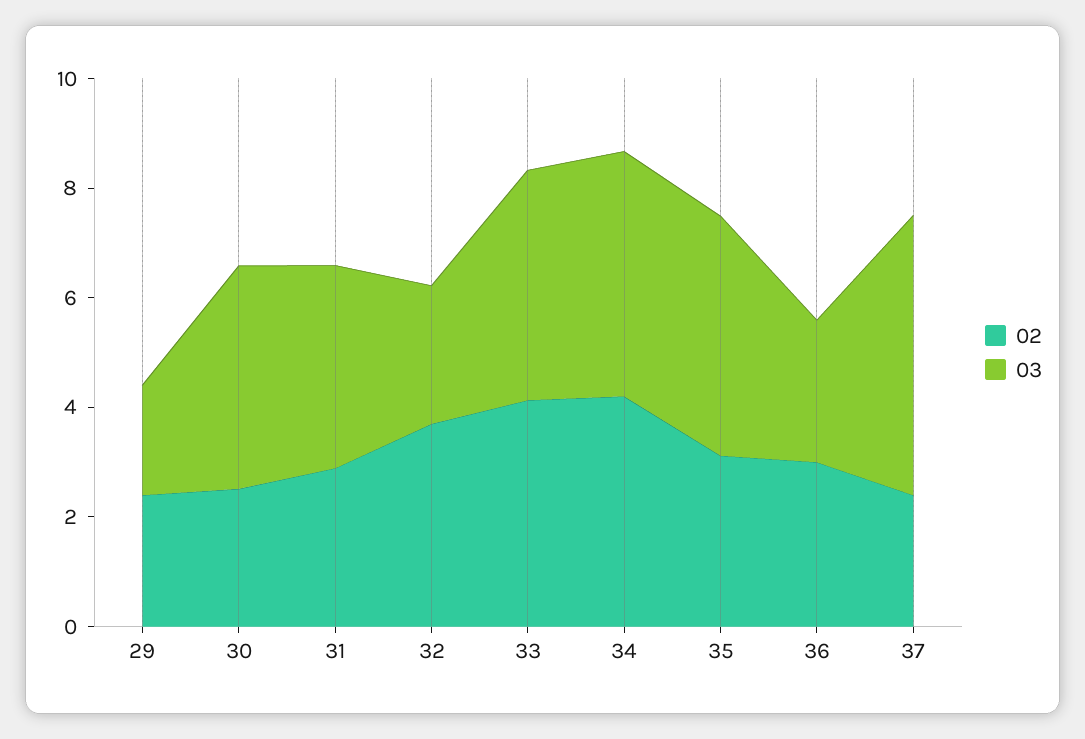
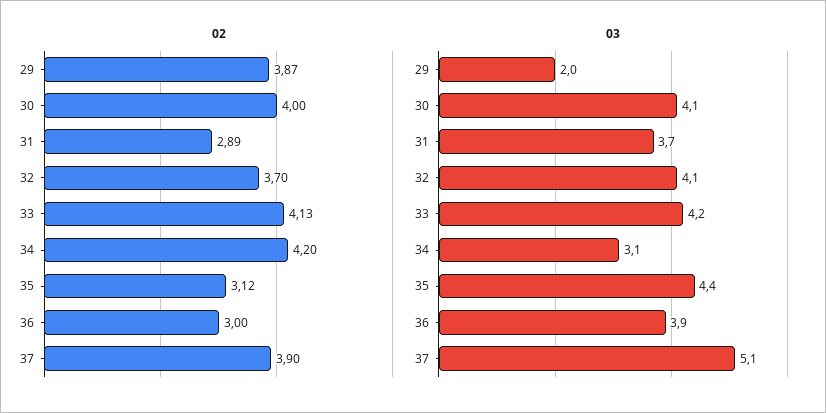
  {
    "02": {
-     "29": 2.5,
+     "29": 3.87,
-     "30": 2.5,
+     "30": 4,
      "31": 2.89,
      "32": 3.7,
      "33": 4.13,
      "34": 4.2,
      "35": 3.12,
      "36": 3,
-     "37": 2.5
+     "37": 3.9
    },
    "03": {
      "29": 2,
      "30": 4.1,
      "31": 3.7,
-     "32": 2.5,
+     "32": 4.1,
      "33": 4.2,
-     "34": 4.5,
+     "34": 3.1,
      "35": 4.4,
-     "36": 2.5,
+     "36": 3.9,
      "37": 5.1
    }
  }

